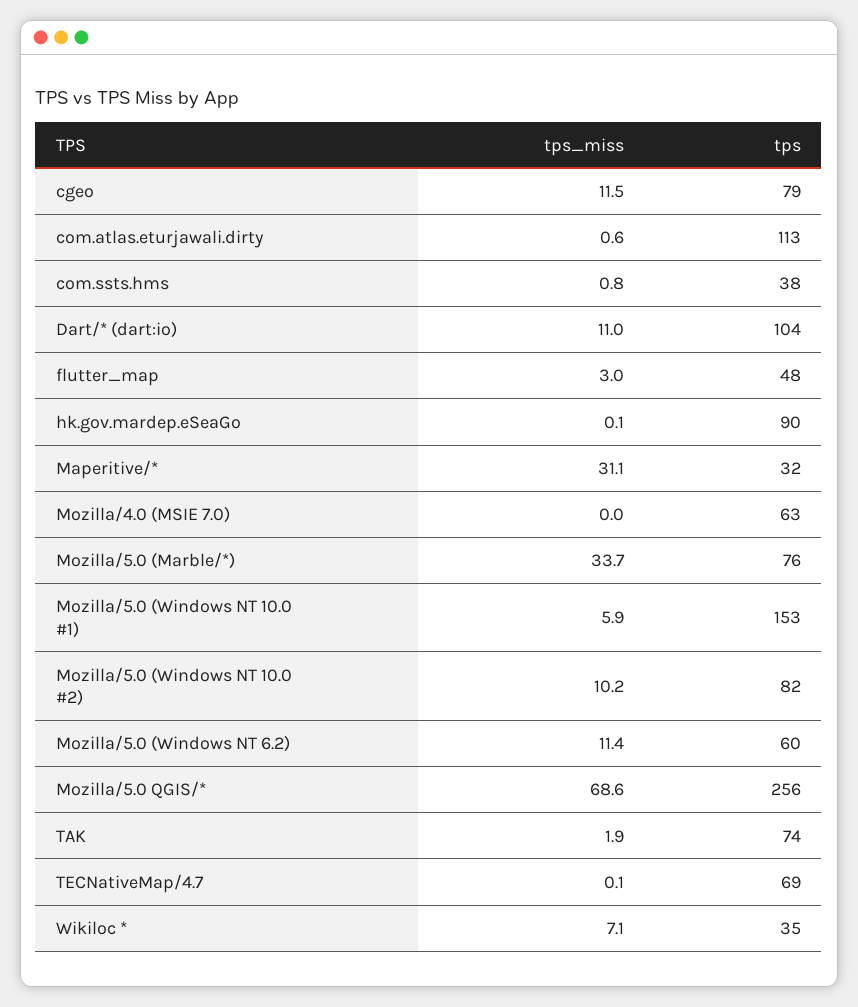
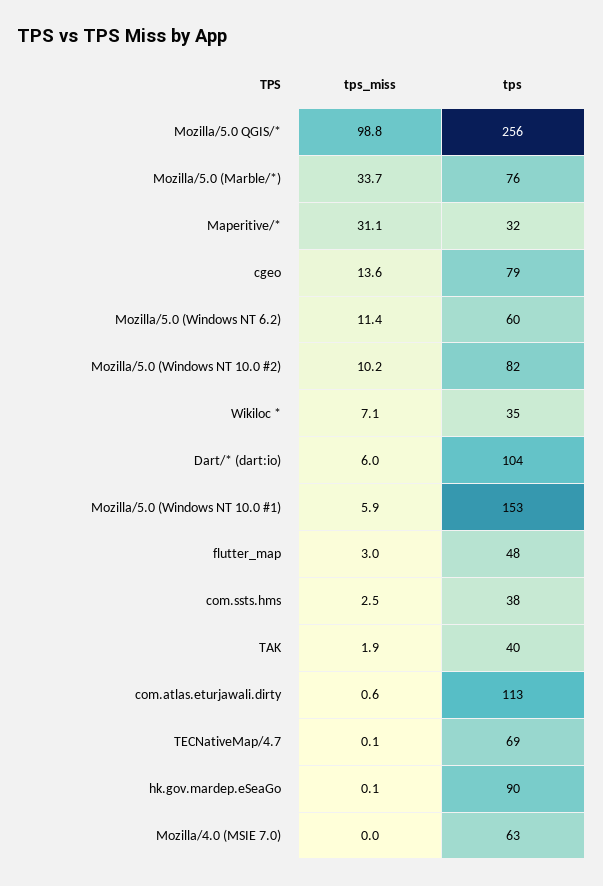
  {
    "tps_miss": {
-     "cgeo": 11.5,
+     "cgeo": 13.6,
      "com.atlas.eturjawali.dirty": 0.6,
-     "com.ssts.hms": 0.8,
+     "com.ssts.hms": 2.5,
-     "Dart/* (dart:io)": 11,
+     "Dart/* (dart:io)": 6,
      "flutter_map": 3,
      "hk.gov.mardep.eSeaGo": 0.1,
      "Maperitive/*": 31.1,
      "Mozilla/4.0 (MSIE 7.0)": 0,
      "Mozilla/5.0 (Marble/*)": 33.7,
      "Mozilla/5.0 (Windows NT 10.0 #1)": 5.9,
      "Mozilla/5.0 (Windows NT 10.0 #2)": 10.2,
      "Mozilla/5.0 (Windows NT 6.2)": 11.4,
-     "Mozilla/5.0 QGIS/*": 68.6,
+     "Mozilla/5.0 QGIS/*": 98.8,
      "TAK": 1.9,
      "TECNativeMap/4.7": 0.1,
      "Wikiloc *": 7.1
    },
    "tps": {
      "cgeo": 79,
      "com.atlas.eturjawali.dirty": 113,
      "com.ssts.hms": 38,
      "Dart/* (dart:io)": 104,
      "flutter_map": 48,
      "hk.gov.mardep.eSeaGo": 90,
      "Maperitive/*": 32,
      "Mozilla/4.0 (MSIE 7.0)": 63,
      "Mozilla/5.0 (Marble/*)": 76,
      "Mozilla/5.0 (Windows NT 10.0 #1)": 153,
      "Mozilla/5.0 (Windows NT 10.0 #2)": 82,
      "Mozilla/5.0 (Windows NT 6.2)": 60,
      "Mozilla/5.0 QGIS/*": 256,
-     "TAK": 74,
+     "TAK": 40,
      "TECNativeMap/4.7": 69,
      "Wikiloc *": 35
    }
  }

